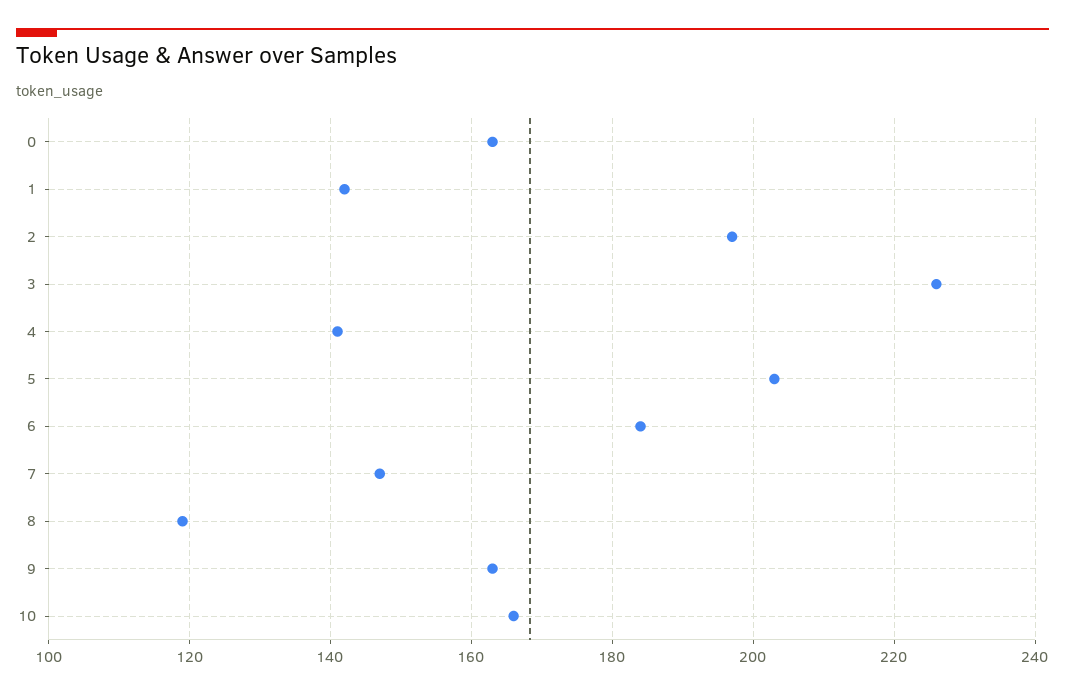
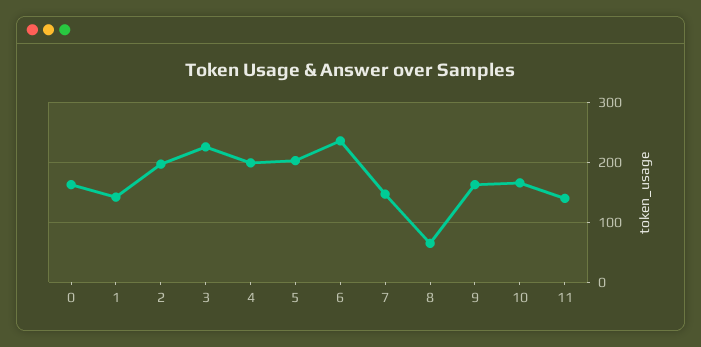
  {
    "0": 165,
    "1": 140,
    "2": 195,
    "3": 225,
-   "4": 140,
+   "4": 200,
    "5": 205,
-   "6": 185,
+   "6": 240,
    "7": 145,
-   "8": 120,
+   "8": 60,
    "9": 165,
-   "10": 165
+   "10": 165,
+   "11": 140
  }

